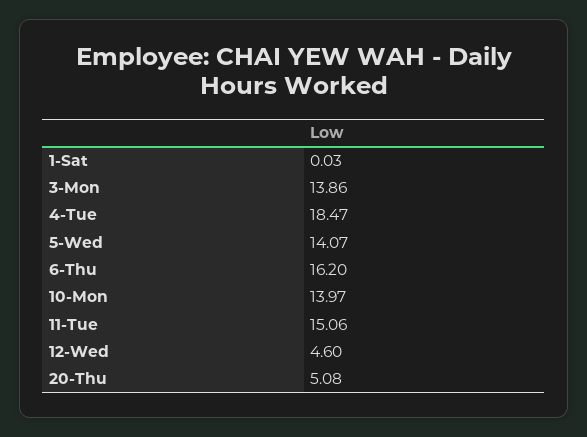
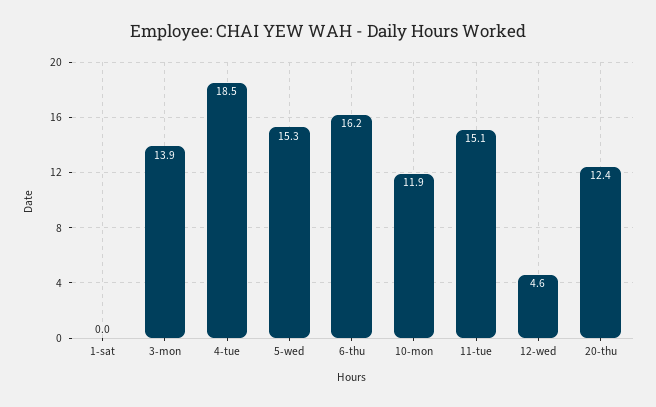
  {
    "1-Sat": 0.03,
    "3-Mon": 13.86,
    "4-Tue": 18.47,
-   "5-Wed": 14.07,
+   "5-Wed": 15.3,
    "6-Thu": 16.2,
-   "10-Mon": 13.97,
+   "10-Mon": 11.9,
    "11-Tue": 15.06,
    "12-Wed": 4.6,
-   "20-Thu": 5.08
+   "20-Thu": 12.4
  }

